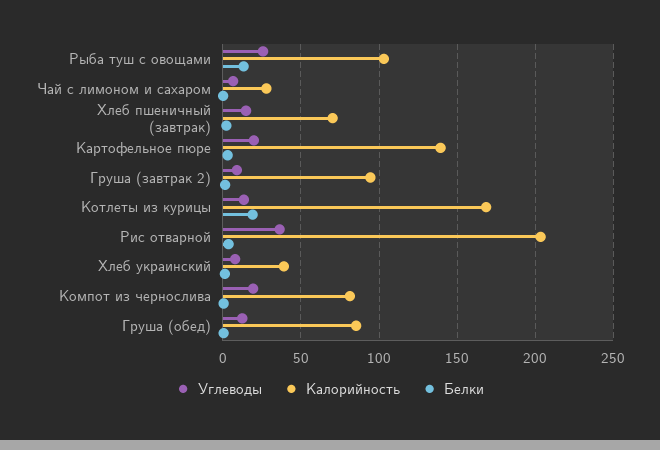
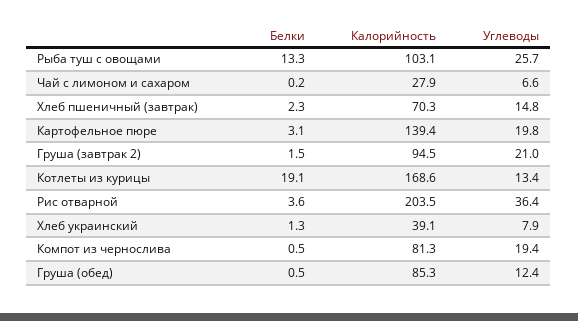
  {
    "Углеводы": {
      "Рыба туш с овощами": 25.7,
      "Чай с лимоном и сахаром": 6.6,
      "Хлеб пшеничный (завтрак)": 14.8,
      "Картофельное пюре": 19.8,
-     "Груша (завтрак 2)": 10,
+     "Груша (завтрак 2)": 21,
      "Котлеты из курицы": 13.4,
      "Рис отварной": 36.4,
      "Хлеб украинский": 7.9,
      "Компот из чернослива": 19.4,
      "Груша (обед)": 12.4
    },
    "Калорийность": {
      "Рыба туш с овощами": 103.1,
      "Чай с лимоном и сахаром": 27.9,
      "Хлеб пшеничный (завтрак)": 70.3,
      "Картофельное пюре": 139.4,
      "Груша (завтрак 2)": 94.5,
      "Котлеты из курицы": 168.6,
      "Рис отварной": 203.5,
      "Хлеб украинский": 39.1,
      "Компот из чернослива": 81.3,
      "Груша (обед)": 85.3
    },
    "Белки": {
      "Рыба туш с овощами": 13.3,
      "Чай с лимоном и сахаром": 0.2,
      "Хлеб пшеничный (завтрак)": 2.3,
      "Картофельное пюре": 3.1,
      "Груша (завтрак 2)": 1.5,
      "Котлеты из курицы": 19.1,
      "Рис отварной": 3.6,
      "Хлеб украинский": 1.3,
      "Компот из чернослива": 0.5,
      "Груша (обед)": 0.5
    }
  }

